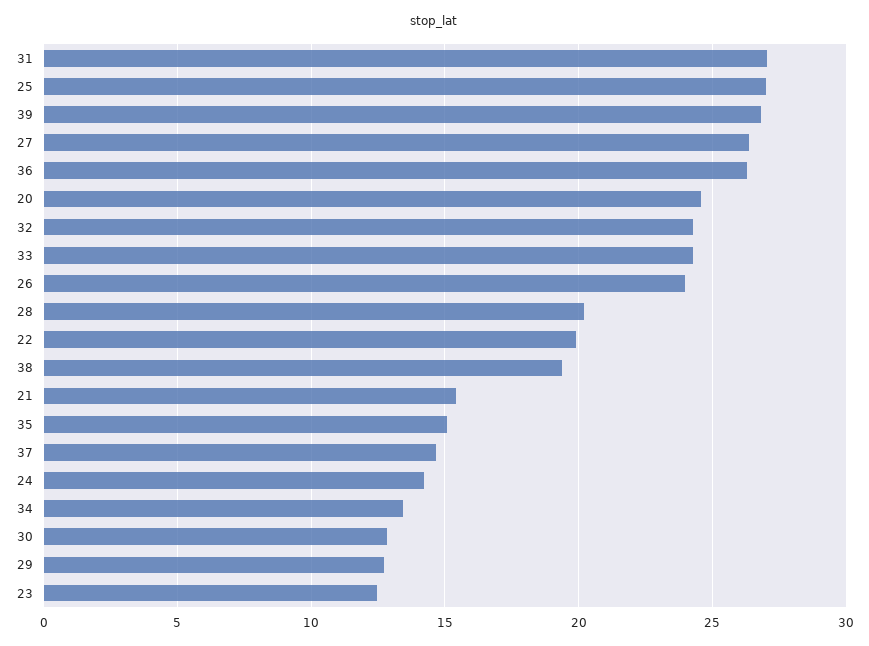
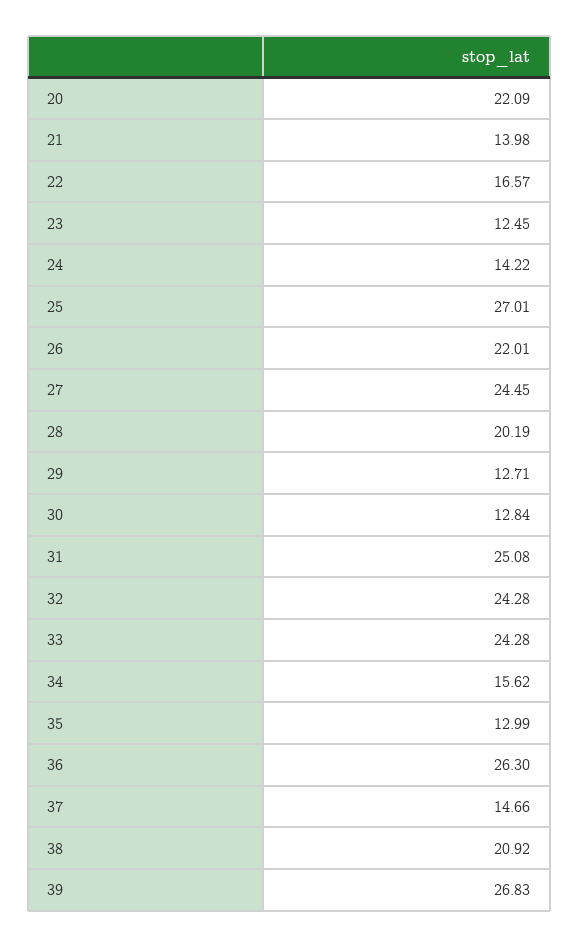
  {
-   "31": 27,
+   "31": 25.08,
    "25": 27.01,
    "39": 26.83,
-   "27": 26.5,
+   "27": 24.45,
    "36": 26.3,
-   "20": 24.5,
+   "20": 22.09,
    "32": 24.28,
    "33": 24.28,
-   "26": 24,
+   "26": 22.01,
    "28": 20.19,
-   "22": 20,
+   "22": 16.57,
-   "38": 19.5,
+   "38": 20.92,
-   "21": 15.5,
+   "21": 13.98,
-   "35": 15,
+   "35": 12.99,
    "37": 14.66,
    "24": 14.22,
-   "34": 13.5,
+   "34": 15.62,
    "30": 12.84,
    "29": 12.71,
    "23": 12.45
  }

